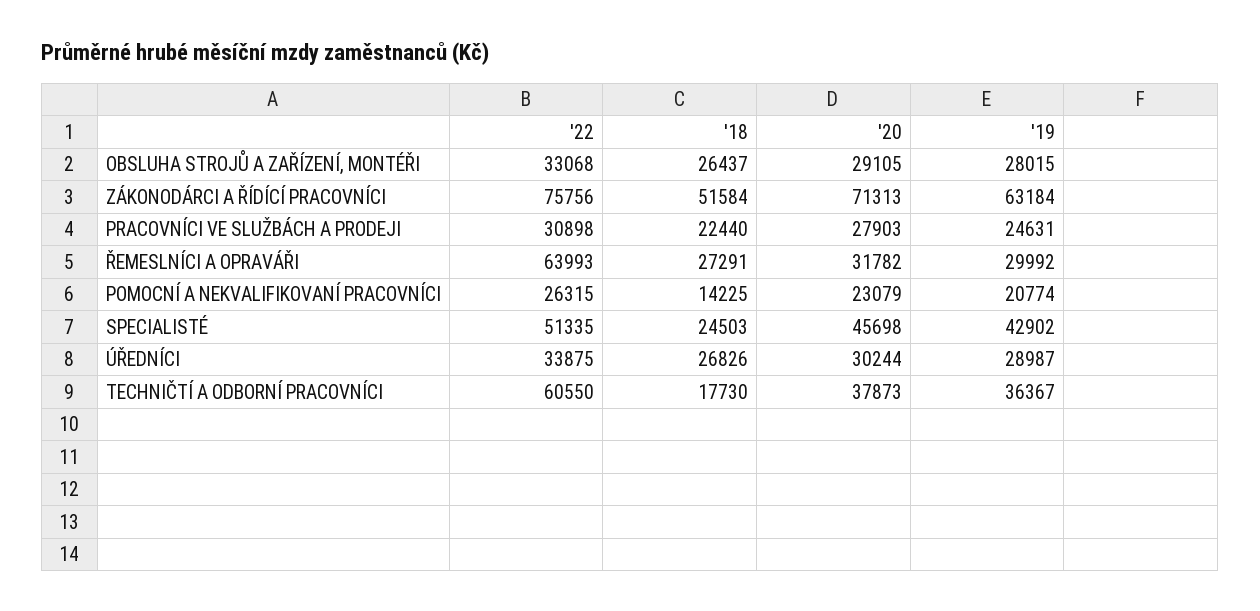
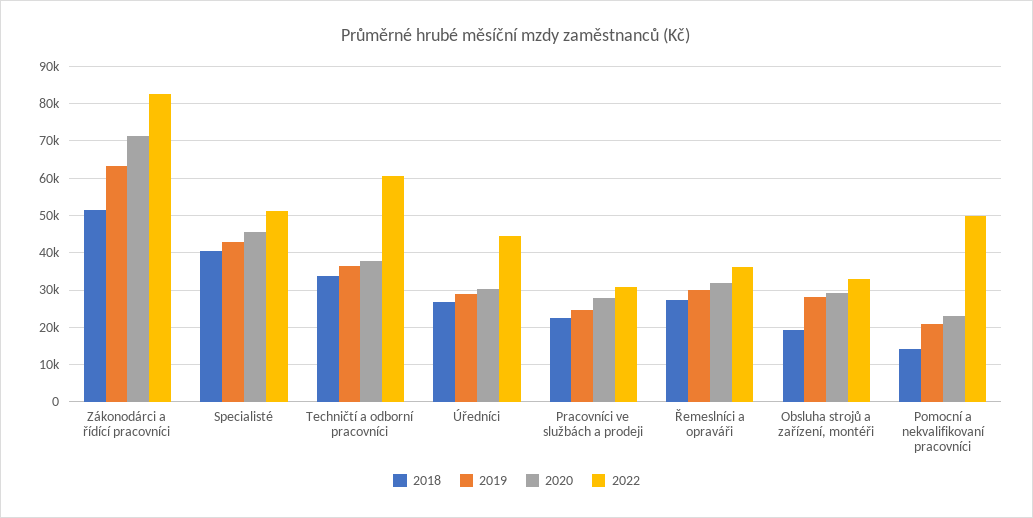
  {
    "'22": {
      "OBSLUHA STROJŮ A ZAŘÍZENÍ, MONTÉŘI": 33068,
-     "ZÁKONODÁRCI A ŘÍDÍCÍ PRACOVNÍCI": 75756,
+     "ZÁKONODÁRCI A ŘÍDÍCÍ PRACOVNÍCI": 82000,
      "PRACOVNÍCI VE SLUŽBÁCH A PRODEJI": 30898,
-     "ŘEMESLNÍCI A OPRAVÁŘI": 63993,
+     "ŘEMESLNÍCI A OPRAVÁŘI": 36000,
-     "POMOCNÍ A NEKVALIFIKOVANÍ PRACOVNÍCI": 26315,
+     "POMOCNÍ A NEKVALIFIKOVANÍ PRACOVNÍCI": 50000,
      "SPECIALISTÉ": 51335,
-     "ÚŘEDNÍCI": 33875,
+     "ÚŘEDNÍCI": 44000,
      "TECHNIČTÍ A ODBORNÍ PRACOVNÍCI": 60550
    },
    "'18": {
-     "OBSLUHA STROJŮ A ZAŘÍZENÍ, MONTÉŘI": 26437,
+     "OBSLUHA STROJŮ A ZAŘÍZENÍ, MONTÉŘI": 20000,
      "ZÁKONODÁRCI A ŘÍDÍCÍ PRACOVNÍCI": 51584,
      "PRACOVNÍCI VE SLUŽBÁCH A PRODEJI": 22440,
      "ŘEMESLNÍCI A OPRAVÁŘI": 27291,
      "POMOCNÍ A NEKVALIFIKOVANÍ PRACOVNÍCI": 14225,
-     "SPECIALISTÉ": 24503,
+     "SPECIALISTÉ": 40000,
      "ÚŘEDNÍCI": 26826,
-     "TECHNIČTÍ A ODBORNÍ PRACOVNÍCI": 17730
+     "TECHNIČTÍ A ODBORNÍ PRACOVNÍCI": 34000
    },
    "'20": {
      "OBSLUHA STROJŮ A ZAŘÍZENÍ, MONTÉŘI": 29105,
      "ZÁKONODÁRCI A ŘÍDÍCÍ PRACOVNÍCI": 71313,
      "PRACOVNÍCI VE SLUŽBÁCH A PRODEJI": 27903,
      "ŘEMESLNÍCI A OPRAVÁŘI": 31782,
      "POMOCNÍ A NEKVALIFIKOVANÍ PRACOVNÍCI": 23079,
      "SPECIALISTÉ": 45698,
      "ÚŘEDNÍCI": 30244,
      "TECHNIČTÍ A ODBORNÍ PRACOVNÍCI": 37873
    },
    "'19": {
      "OBSLUHA STROJŮ A ZAŘÍZENÍ, MONTÉŘI": 28015,
      "ZÁKONODÁRCI A ŘÍDÍCÍ PRACOVNÍCI": 63184,
      "PRACOVNÍCI VE SLUŽBÁCH A PRODEJI": 24631,
      "ŘEMESLNÍCI A OPRAVÁŘI": 29992,
      "POMOCNÍ A NEKVALIFIKOVANÍ PRACOVNÍCI": 20774,
      "SPECIALISTÉ": 42902,
      "ÚŘEDNÍCI": 28987,
      "TECHNIČTÍ A ODBORNÍ PRACOVNÍCI": 36367
    }
  }

